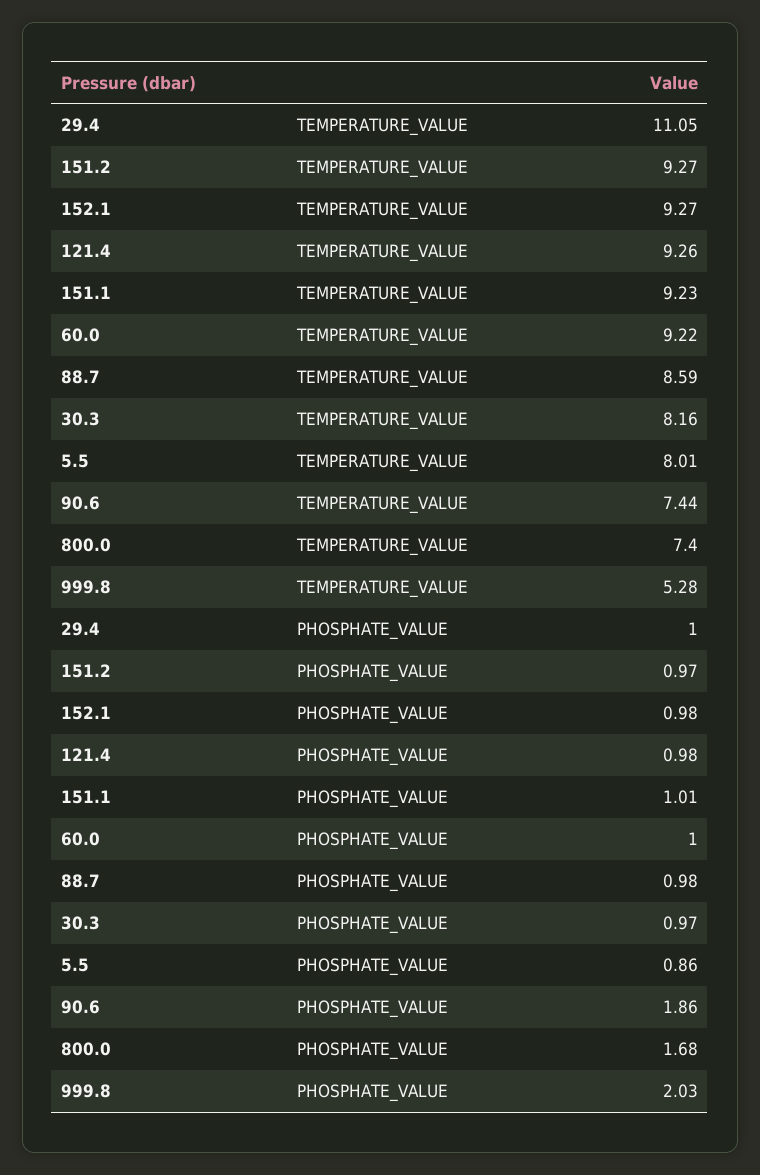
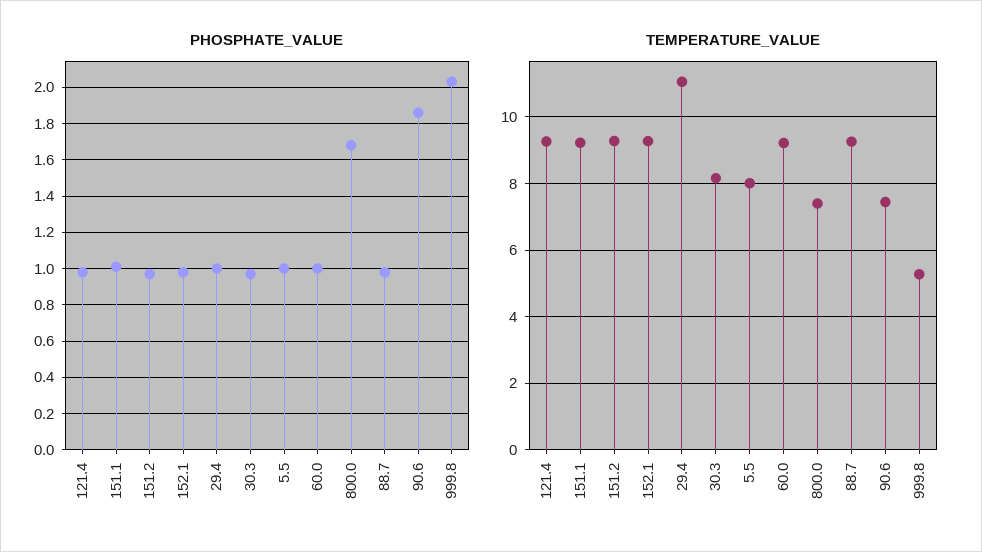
  {
    "TEMPERATURE_VALUE": {
      "29.4": 11.05,
      "151.2": 9.27,
      "152.1": 9.27,
      "121.4": 9.26,
      "151.1": 9.23,
      "60.0": 9.22,
-     "88.7": 8.59,
+     "88.7": 9.2,
      "30.3": 8.16,
      "5.5": 8.01,
      "90.6": 7.44,
      "800.0": 7.4,
      "999.8": 5.28
    },
    "PHOSPHATE_VALUE": {
      "29.4": 1,
      "151.2": 0.97,
      "152.1": 0.98,
      "121.4": 0.98,
      "151.1": 1.01,
      "60.0": 1,
      "88.7": 0.98,
      "30.3": 0.97,
-     "5.5": 0.86,
+     "5.5": 1,
      "90.6": 1.86,
      "800.0": 1.68,
      "999.8": 2.03
    }
  }

